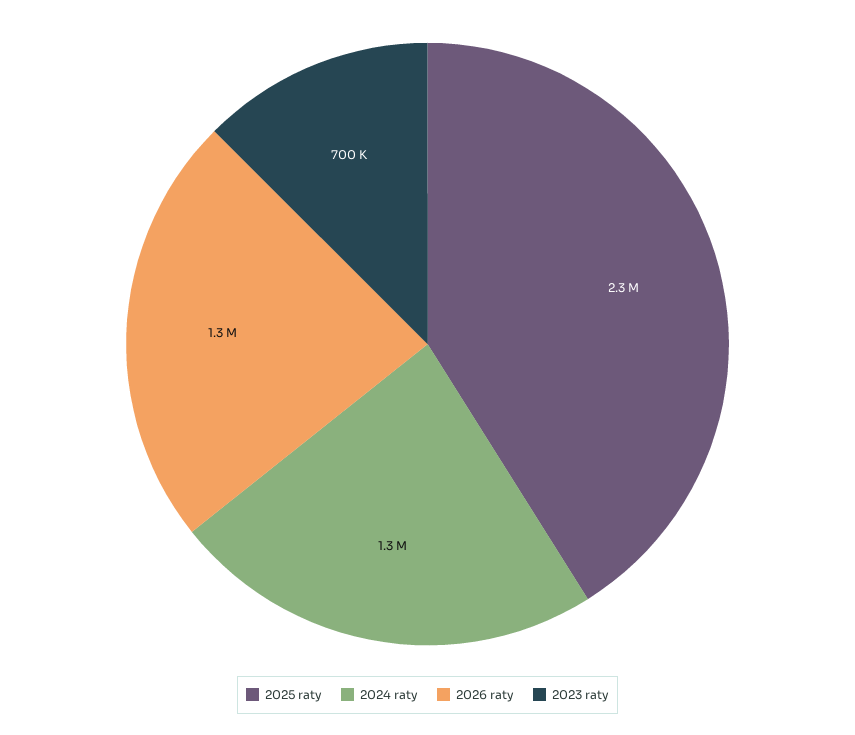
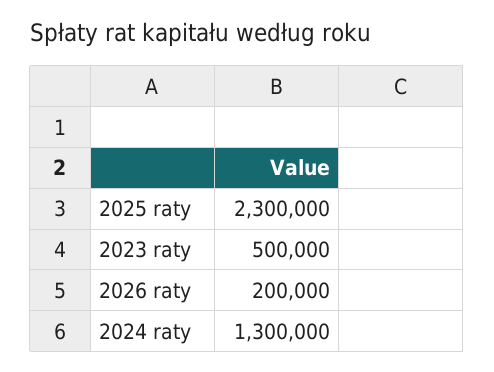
  {
    "2025 raty": 2300000,
    "2024 raty": 1300000,
-   "2026 raty": 1300000,
+   "2026 raty": 200000,
-   "2023 raty": 700000
+   "2023 raty": 500000
  }

